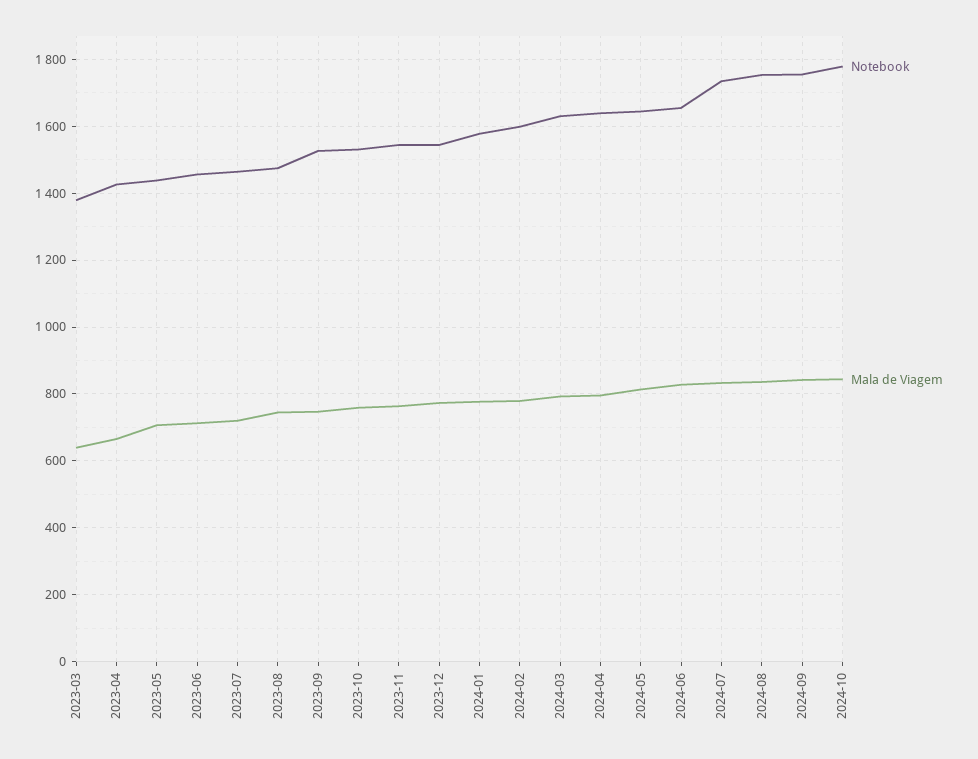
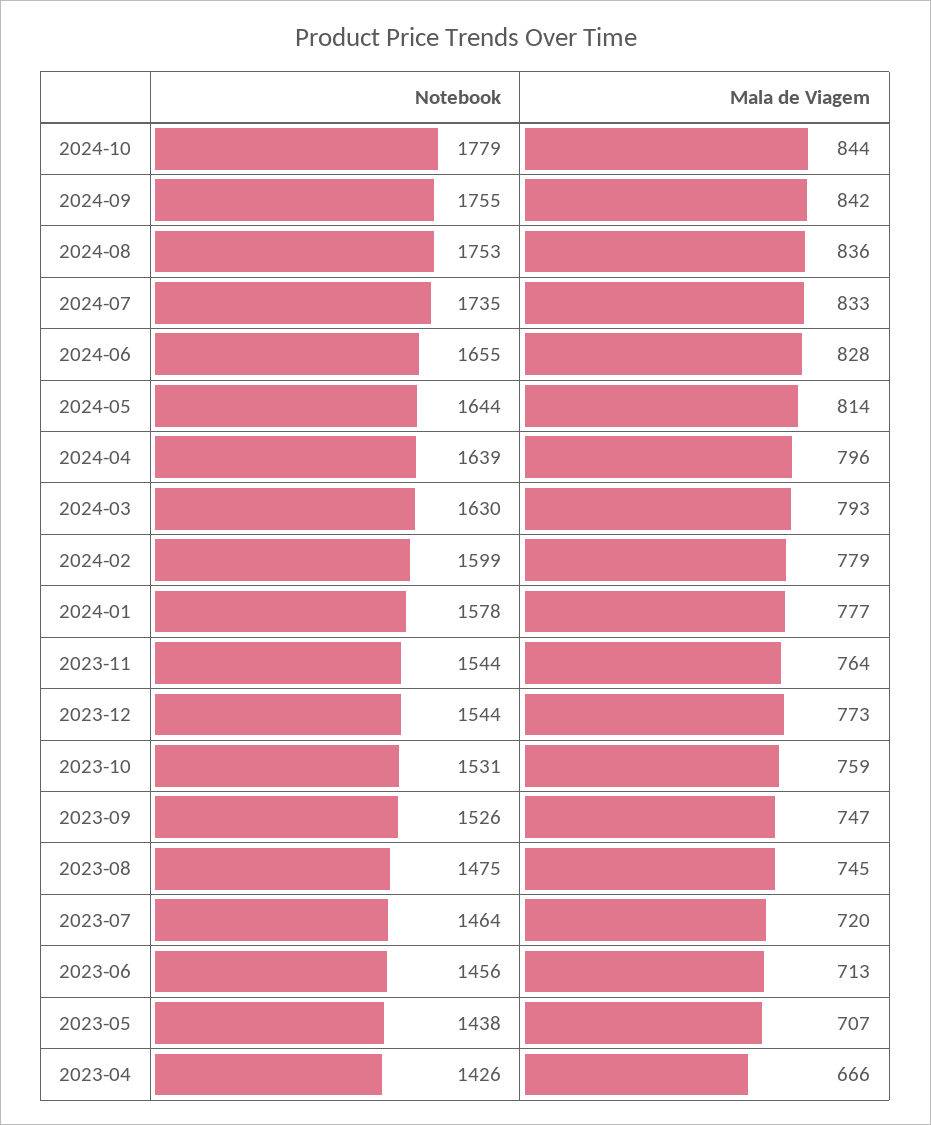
  {
    "Notebook": {
-     "2023-03": 1380,
      "2023-04": 1426,
      "2023-05": 1438,
      "2023-06": 1456,
      "2023-07": 1464,
      "2023-08": 1475,
      "2023-09": 1526,
      "2023-10": 1531,
      "2023-11": 1544,
      "2023-12": 1544,
      "2024-01": 1578,
      "2024-02": 1599,
      "2024-03": 1630,
      "2024-04": 1639,
      "2024-05": 1644,
      "2024-06": 1655,
      "2024-07": 1735,
      "2024-08": 1753,
      "2024-09": 1755,
      "2024-10": 1779
    },
    "Mala de Viagem": {
-     "2023-03": 640,
      "2023-04": 666,
      "2023-05": 707,
      "2023-06": 713,
      "2023-07": 720,
      "2023-08": 745,
      "2023-09": 747,
      "2023-10": 759,
      "2023-11": 764,
      "2023-12": 773,
      "2024-01": 777,
      "2024-02": 779,
      "2024-03": 793,
      "2024-04": 796,
      "2024-05": 814,
      "2024-06": 828,
      "2024-07": 833,
      "2024-08": 836,
      "2024-09": 842,
      "2024-10": 844
    }
  }

